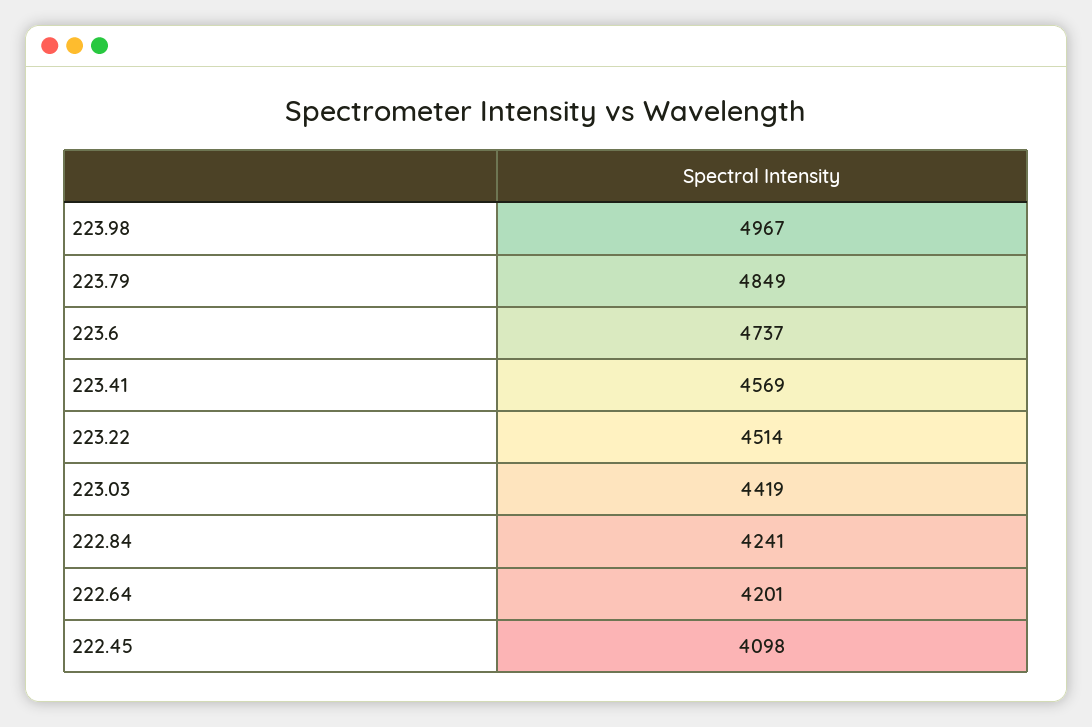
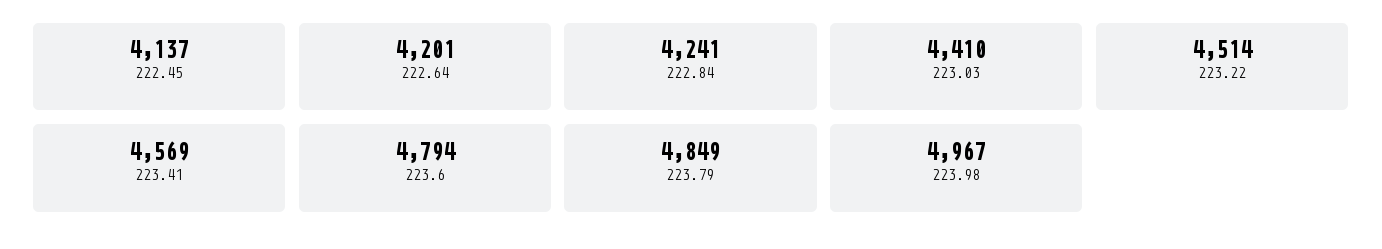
  {
    "223.98": 4967,
    "223.79": 4849,
-   "223.6": 4737,
+   "223.6": 4794,
    "223.41": 4569,
    "223.22": 4514,
-   "223.03": 4419,
+   "223.03": 4410,
    "222.84": 4241,
    "222.64": 4201,
-   "222.45": 4098
+   "222.45": 4137
  }

